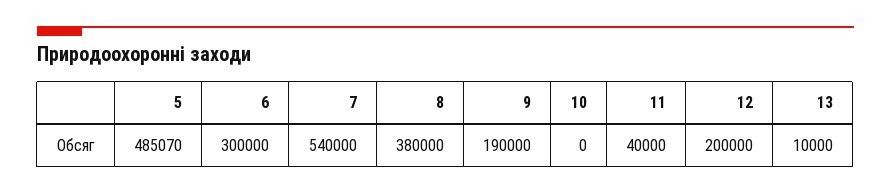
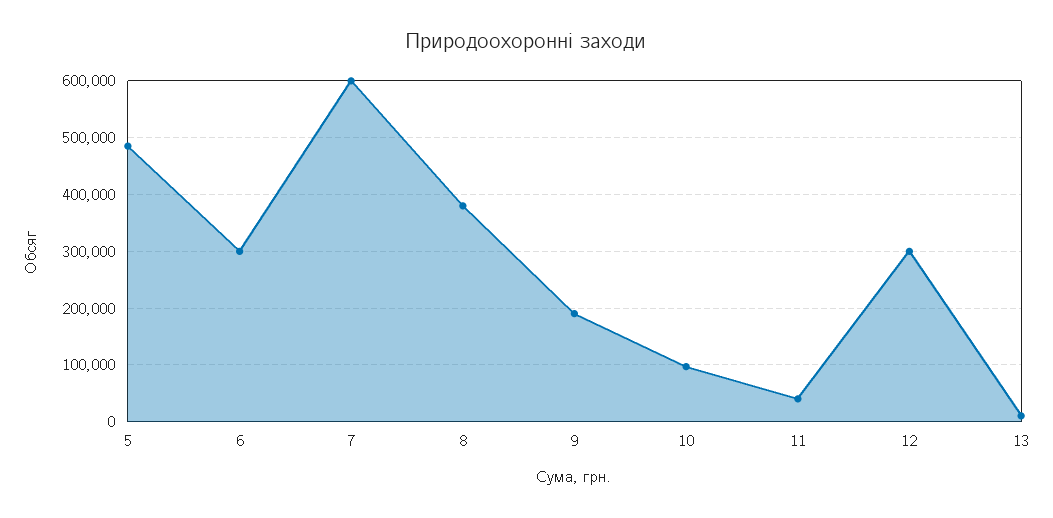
  {
    "5": 485070,
    "6": 300000,
-   "7": 540000,
+   "7": 600000,
    "8": 380000,
    "9": 190000,
-   "10": 0,
+   "10": 100000,
    "11": 40000,
-   "12": 200000,
+   "12": 300000,
    "13": 10000
  }

